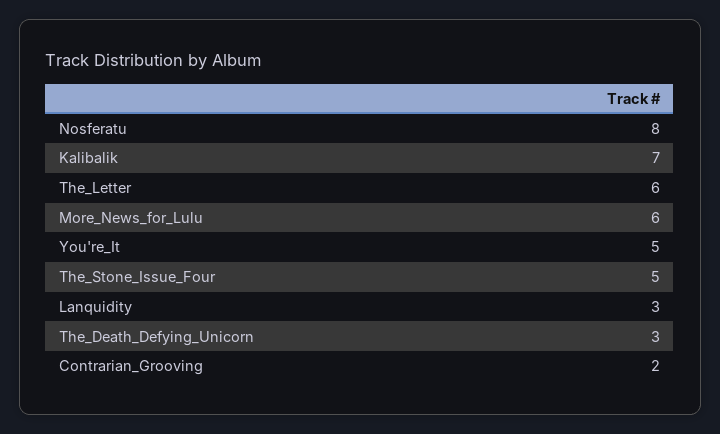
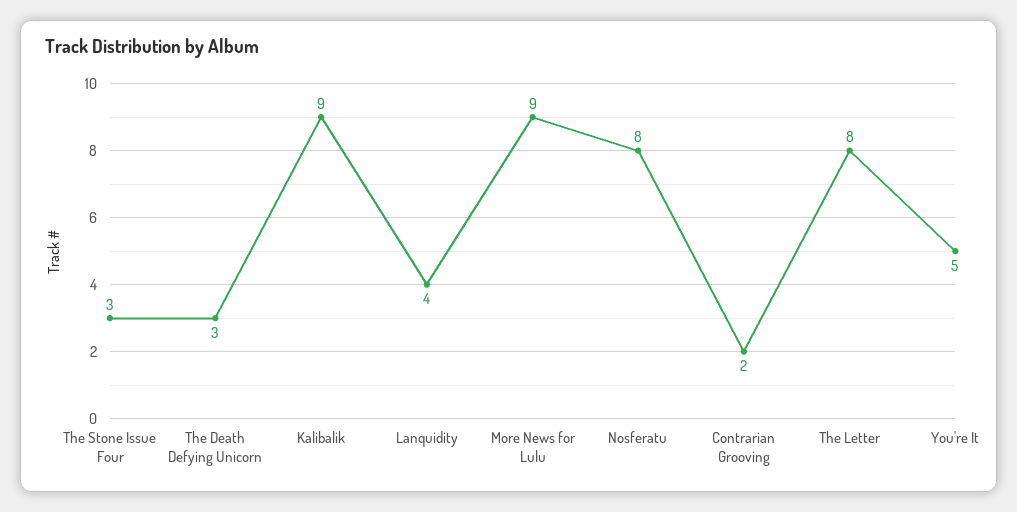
  {
    "Nosferatu": 8,
-   "Kalibalik": 7,
+   "Kalibalik": 9,
-   "The_Letter": 6,
+   "The_Letter": 8,
-   "More_News_for_Lulu": 6,
+   "More_News_for_Lulu": 9,
    "You're_It": 5,
-   "The_Stone_Issue_Four": 5,
+   "The_Stone_Issue_Four": 3,
-   "Lanquidity": 3,
+   "Lanquidity": 4,
    "The_Death_Defying_Unicorn": 3,
    "Contrarian_Grooving": 2
  }

